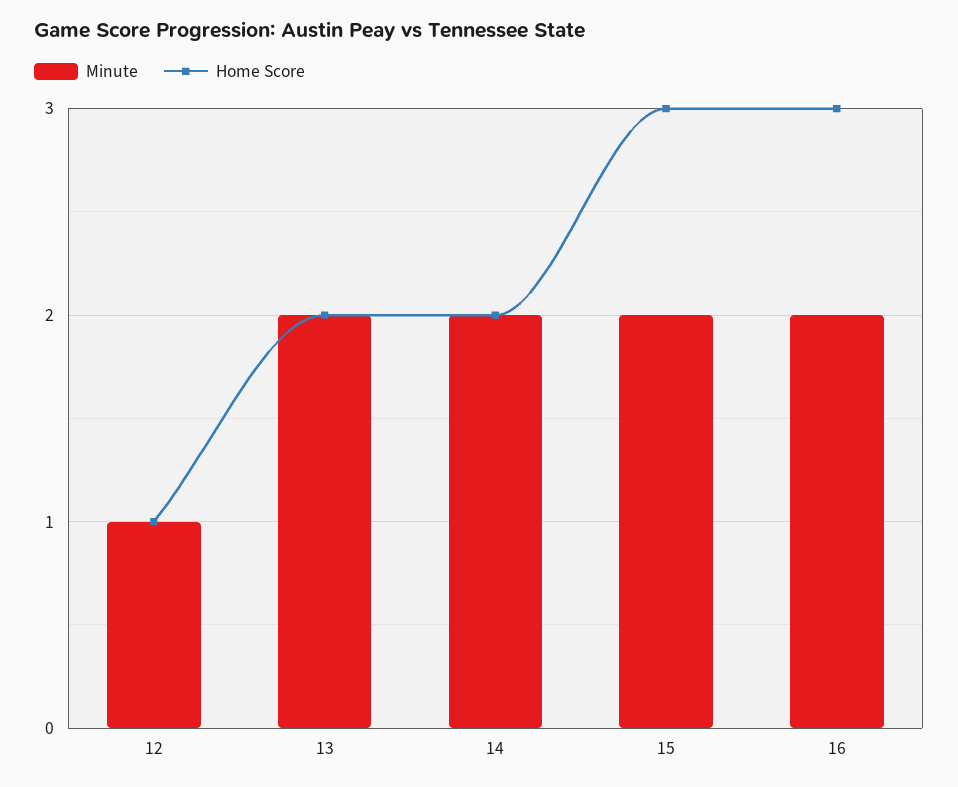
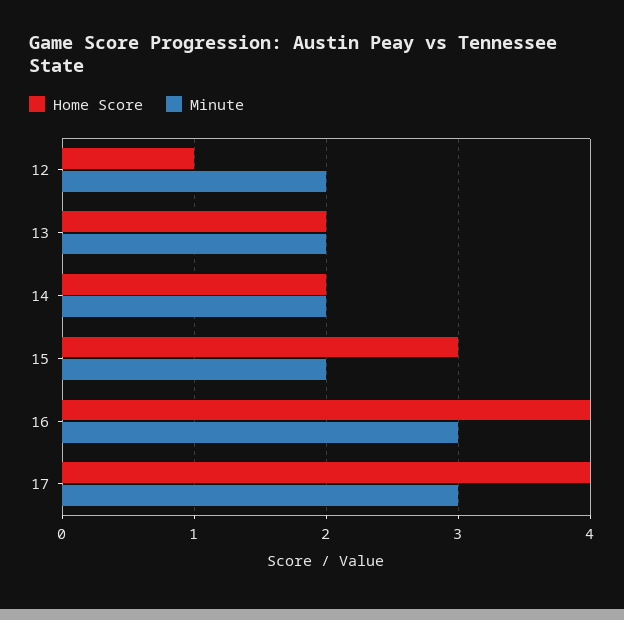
  {
    "Minute": {
-     "12": 1,
+     "12": 2,
      "13": 2,
      "14": 2,
      "15": 2,
-     "16": 2
+     "16": 3,
+     "17": 3
    },
    "Home Score": {
      "12": 1,
      "13": 2,
      "14": 2,
      "15": 3,
-     "16": 3
+     "16": 4,
+     "17": 4
    }
  }

